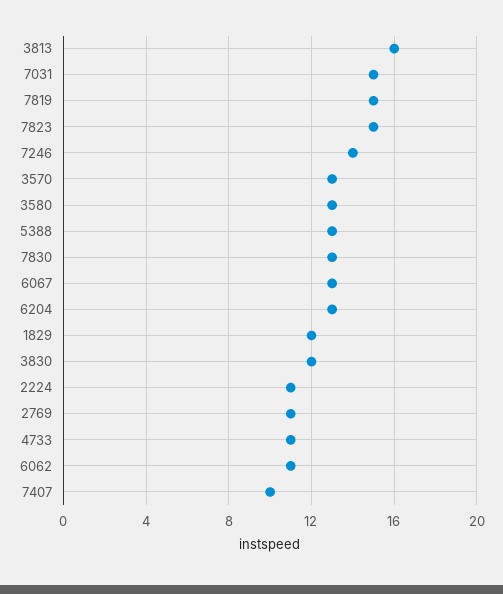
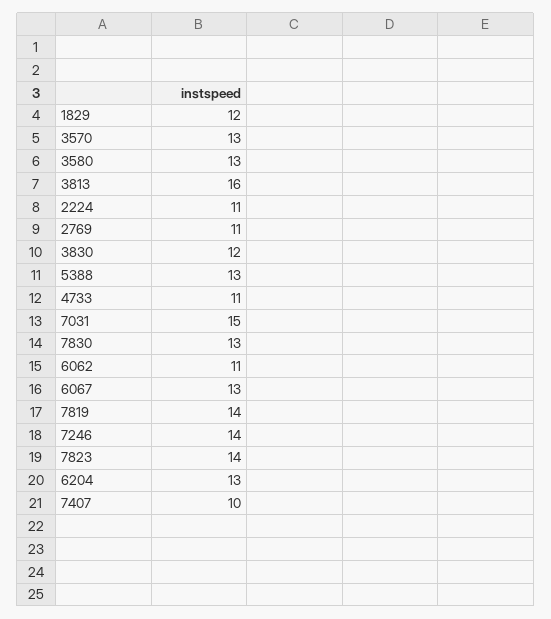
  {
    "3813": 16,
    "7031": 15,
-   "7819": 15,
+   "7819": 14,
-   "7823": 15,
+   "7823": 14,
    "7246": 14,
    "3570": 13,
    "3580": 13,
    "5388": 13,
    "7830": 13,
    "6067": 13,
    "6204": 13,
    "1829": 12,
    "3830": 12,
    "2224": 11,
    "2769": 11,
    "4733": 11,
    "6062": 11,
    "7407": 10
  }

